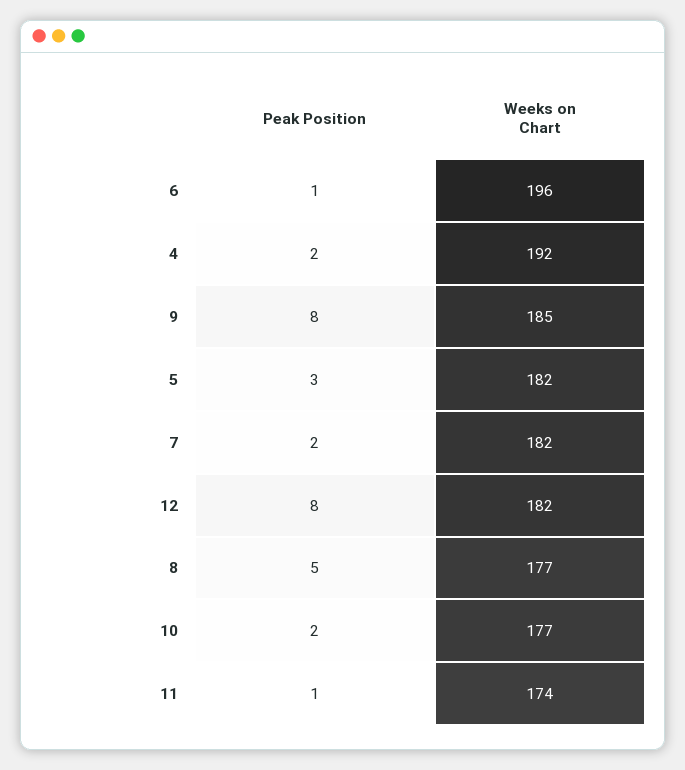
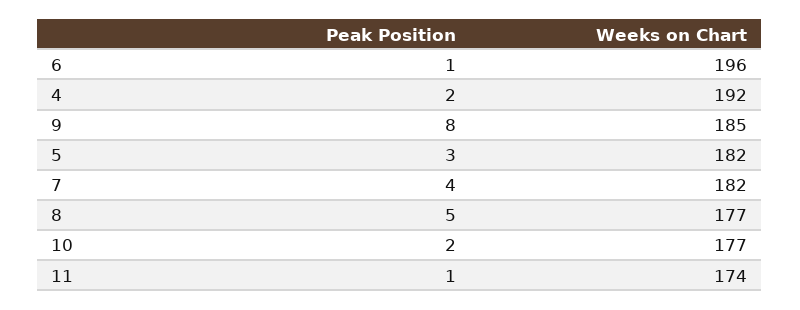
  {
    "Peak Position": {
      "6": 1,
      "4": 2,
      "9": 8,
      "5": 3,
-     "7": 2,
+     "7": 4,
-     "12": 8,
      "8": 5,
      "10": 2,
      "11": 1
    },
    "Weeks on Chart": {
      "6": 196,
      "4": 192,
      "9": 185,
      "5": 182,
      "7": 182,
-     "12": 182,
      "8": 177,
      "10": 177,
      "11": 174
    }
  }

